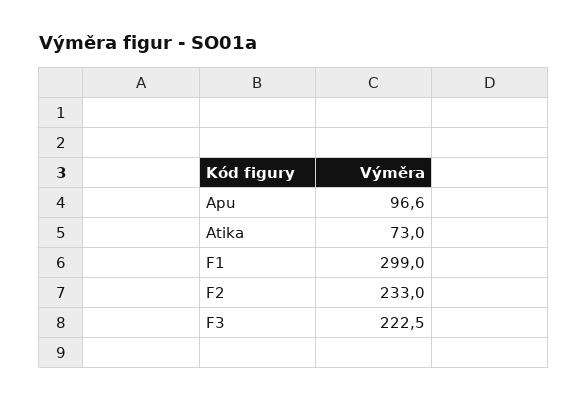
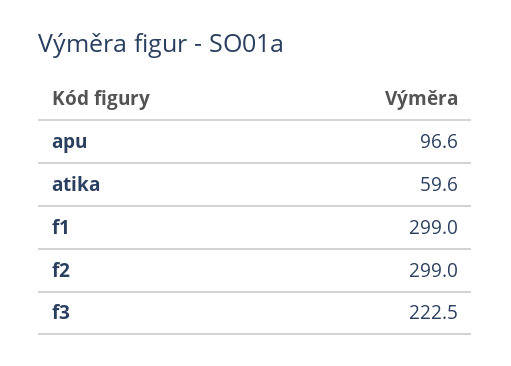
  {
    "Apu": 96.6,
-   "Atika": 73,
+   "Atika": 59.6,
    "F1": 299,
-   "F2": 233,
+   "F2": 299,
    "F3": 222.5
  }

